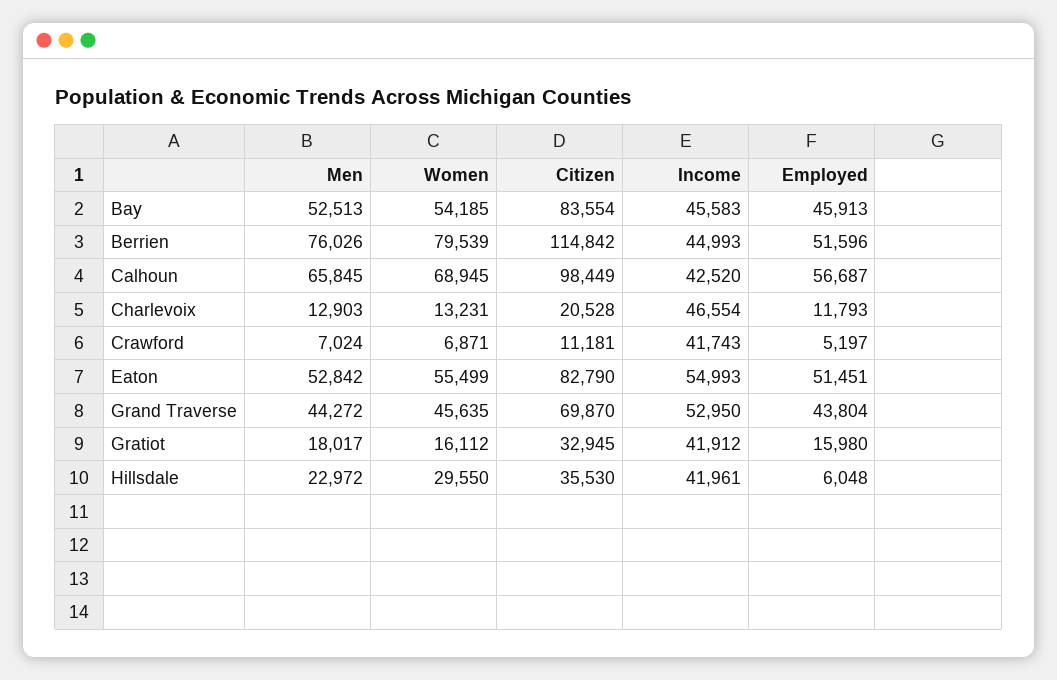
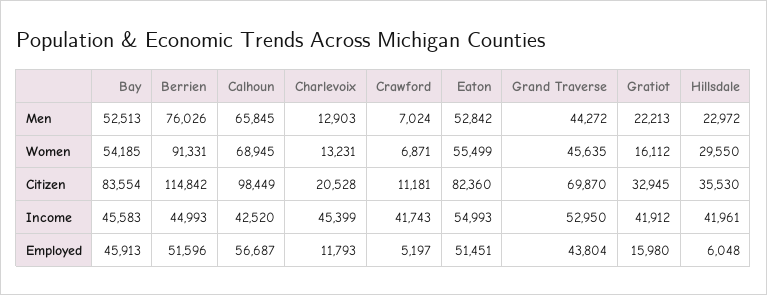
  {
    "Men": {
      "Bay": 52513,
      "Berrien": 76026,
      "Calhoun": 65845,
      "Charlevoix": 12903,
      "Crawford": 7024,
      "Eaton": 52842,
      "Grand Traverse": 44272,
-     "Gratiot": 18017,
+     "Gratiot": 22213,
      "Hillsdale": 22972
    },
    "Women": {
      "Bay": 54185,
-     "Berrien": 79539,
+     "Berrien": 91331,
      "Calhoun": 68945,
      "Charlevoix": 13231,
      "Crawford": 6871,
      "Eaton": 55499,
      "Grand Traverse": 45635,
      "Gratiot": 16112,
      "Hillsdale": 29550
    },
    "Citizen": {
      "Bay": 83554,
      "Berrien": 114842,
      "Calhoun": 98449,
      "Charlevoix": 20528,
      "Crawford": 11181,
-     "Eaton": 82790,
+     "Eaton": 82360,
      "Grand Traverse": 69870,
      "Gratiot": 32945,
      "Hillsdale": 35530
    },
    "Income": {
      "Bay": 45583,
      "Berrien": 44993,
      "Calhoun": 42520,
-     "Charlevoix": 46554,
+     "Charlevoix": 45399,
      "Crawford": 41743,
      "Eaton": 54993,
      "Grand Traverse": 52950,
      "Gratiot": 41912,
      "Hillsdale": 41961
    },
    "Employed": {
      "Bay": 45913,
      "Berrien": 51596,
      "Calhoun": 56687,
      "Charlevoix": 11793,
      "Crawford": 5197,
      "Eaton": 51451,
      "Grand Traverse": 43804,
      "Gratiot": 15980,
      "Hillsdale": 6048
    }
  }

